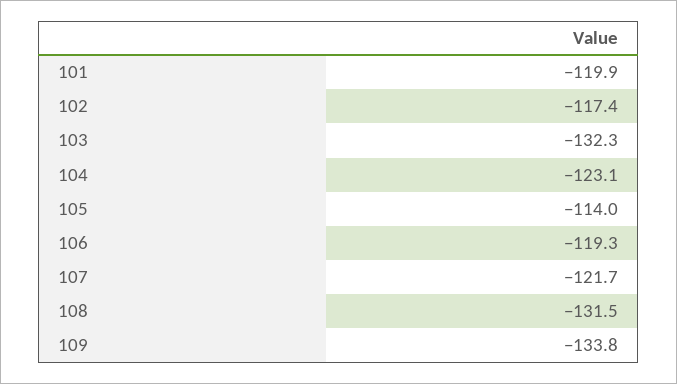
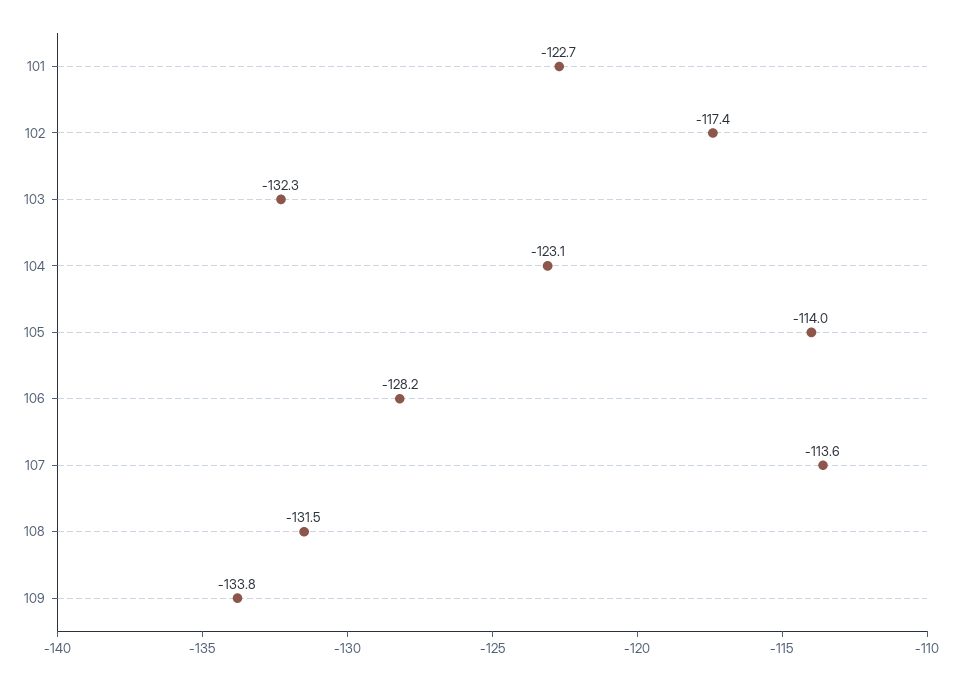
  {
-   "101": -119.9,
+   "101": -122.7,
    "102": -117.4,
    "103": -132.3,
    "104": -123.1,
    "105": -114,
-   "106": -119.3,
+   "106": -128.2,
-   "107": -121.7,
+   "107": -113.6,
    "108": -131.5,
    "109": -133.8
  }

